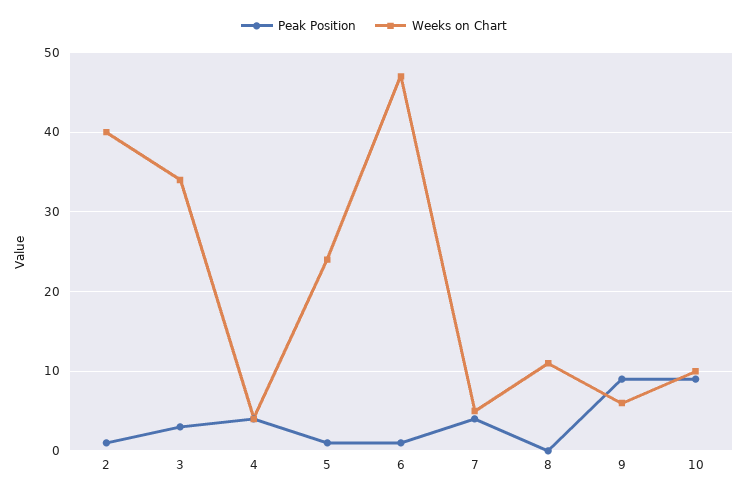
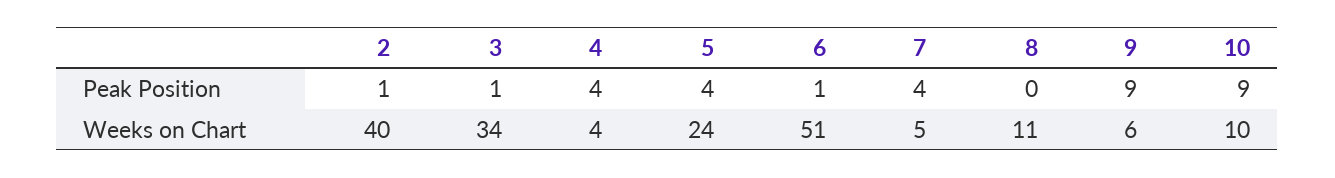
  {
    "Peak Position": {
      "2": 1,
-     "3": 3,
+     "3": 1,
      "4": 4,
-     "5": 1,
+     "5": 4,
      "6": 1,
      "7": 4,
      "8": 0,
      "9": 9,
      "10": 9
    },
    "Weeks on Chart": {
      "2": 40,
      "3": 34,
      "4": 4,
      "5": 24,
-     "6": 47,
+     "6": 51,
      "7": 5,
      "8": 11,
      "9": 6,
      "10": 10
    }
  }

